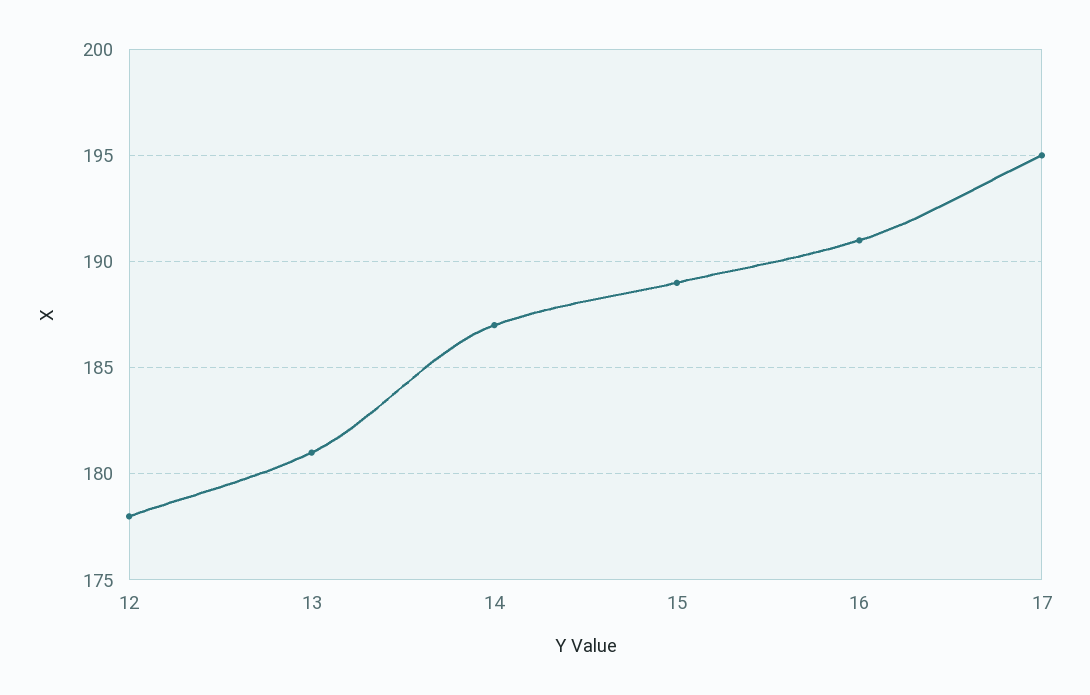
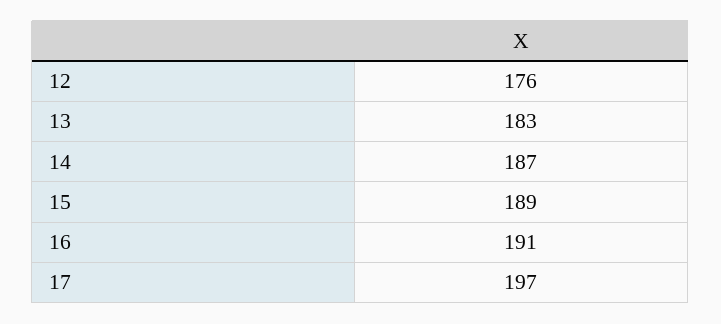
  {
-   "12": 178,
+   "12": 176,
-   "13": 181,
+   "13": 183,
    "14": 187,
    "15": 189,
    "16": 191,
-   "17": 195
+   "17": 197
  }

